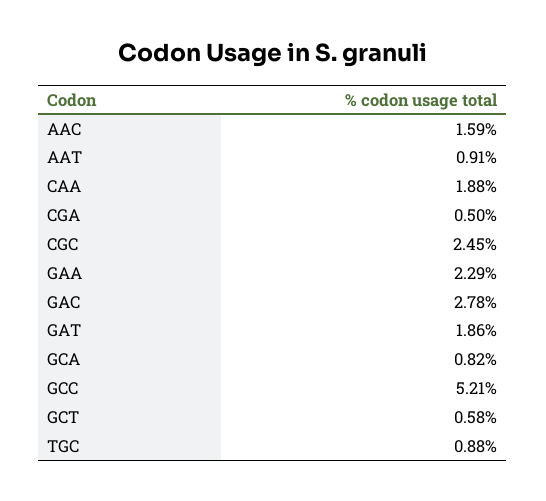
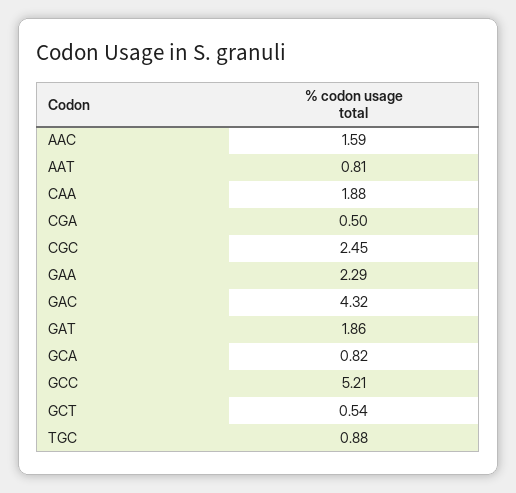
  {
    "AAC": 1.59,
-   "AAT": 0.91,
+   "AAT": 0.81,
    "CAA": 1.88,
    "CGA": 0.5,
    "CGC": 2.45,
    "GAA": 2.29,
-   "GAC": 2.78,
+   "GAC": 4.32,
    "GAT": 1.86,
    "GCA": 0.82,
    "GCC": 5.21,
-   "GCT": 0.58,
+   "GCT": 0.54,
    "TGC": 0.88
  }

